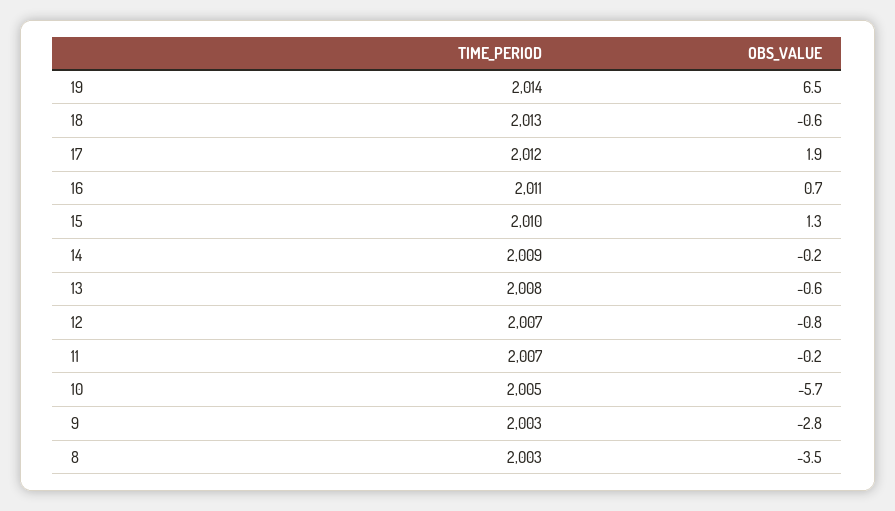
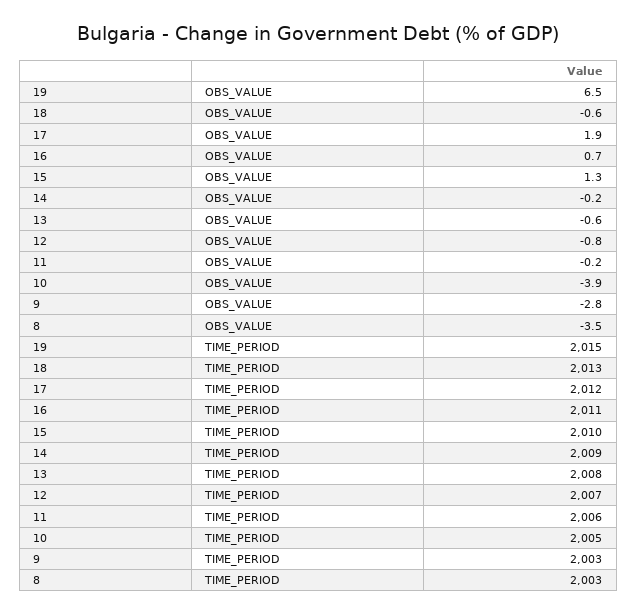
  {
    "TIME_PERIOD": {
-     "19": 2014,
+     "19": 2015,
      "18": 2013,
      "17": 2012,
      "16": 2011,
      "15": 2010,
      "14": 2009,
      "13": 2008,
      "12": 2007,
-     "11": 2007,
+     "11": 2006,
      "10": 2005,
      "9": 2003,
      "8": 2003
    },
    "OBS_VALUE": {
      "19": 6.5,
      "18": -0.6,
      "17": 1.9,
      "16": 0.7,
      "15": 1.3,
      "14": -0.2,
      "13": -0.6,
      "12": -0.8,
      "11": -0.2,
-     "10": -5.7,
+     "10": -3.9,
      "9": -2.8,
      "8": -3.5
    }
  }

